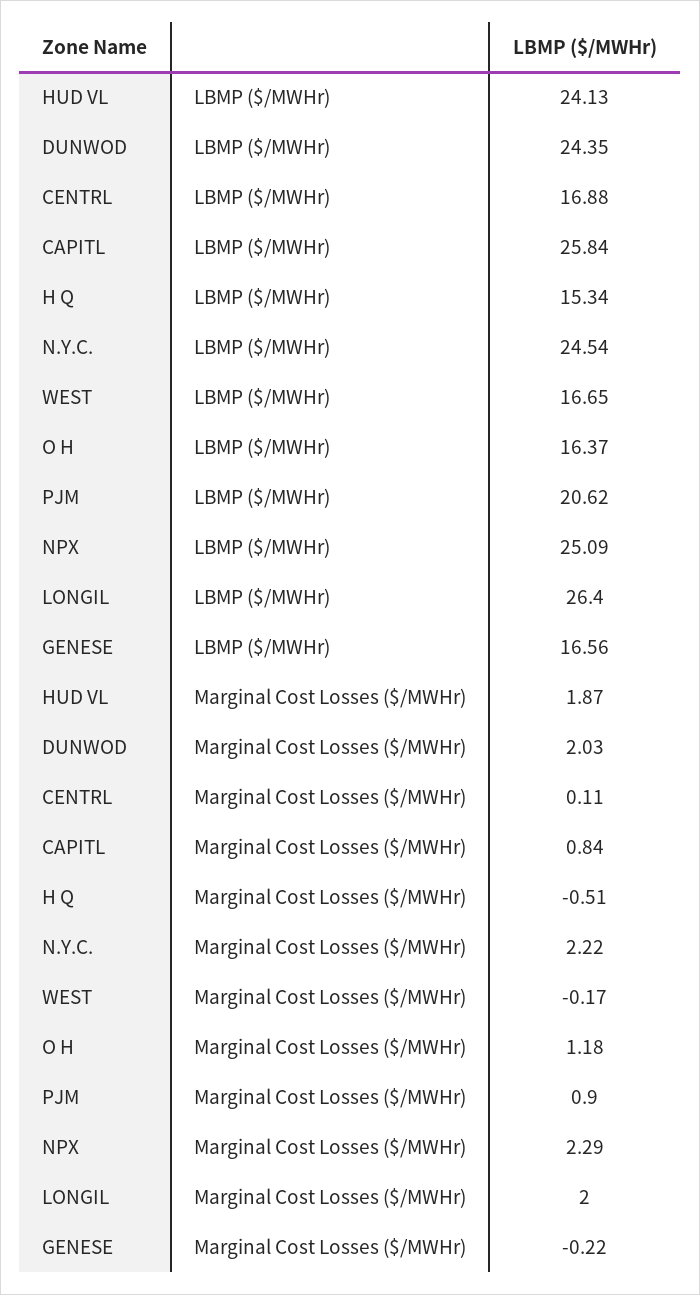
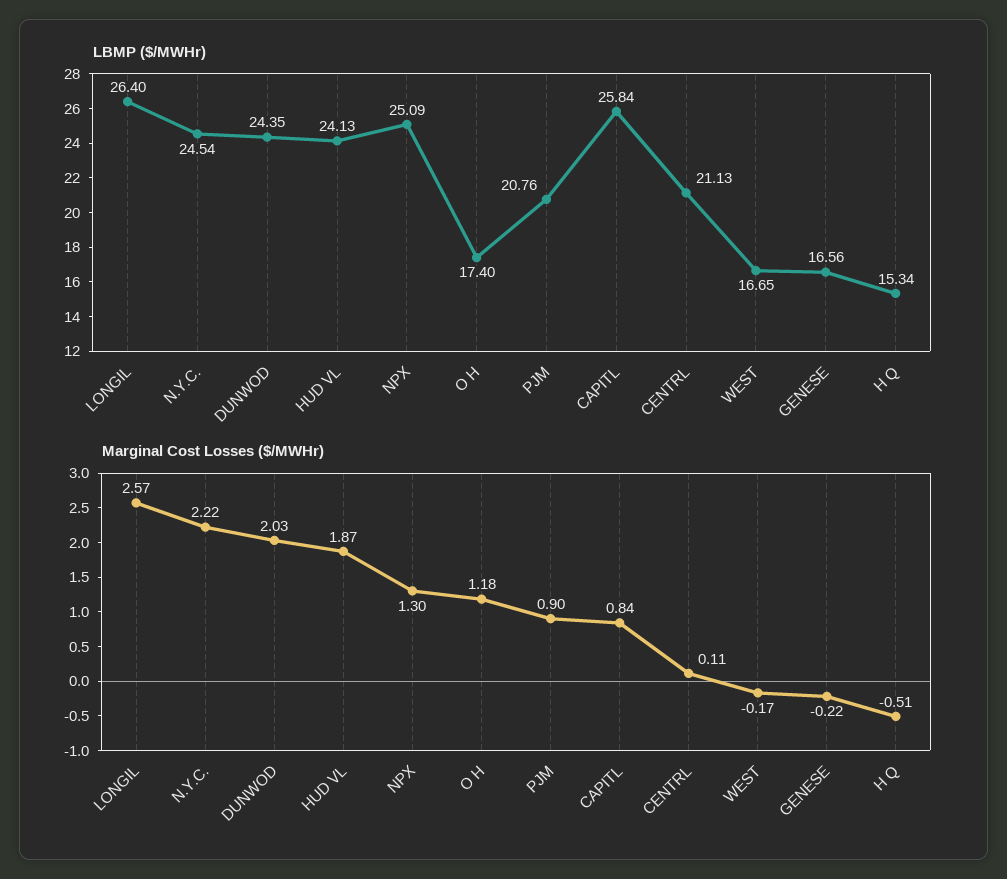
  {
    "LBMP ($/MWHr)": {
      "HUD VL": 24.13,
      "DUNWOD": 24.35,
-     "CENTRL": 16.88,
+     "CENTRL": 21.13,
      "CAPITL": 25.84,
      "H Q": 15.34,
      "N.Y.C.": 24.54,
      "WEST": 16.65,
-     "O H": 16.37,
+     "O H": 17.4,
-     "PJM": 20.62,
+     "PJM": 20.76,
      "NPX": 25.09,
      "LONGIL": 26.4,
      "GENESE": 16.56
    },
    "Marginal Cost Losses ($/MWHr)": {
      "HUD VL": 1.87,
      "DUNWOD": 2.03,
      "CENTRL": 0.11,
      "CAPITL": 0.84,
      "H Q": -0.51,
      "N.Y.C.": 2.22,
      "WEST": -0.17,
      "O H": 1.18,
      "PJM": 0.9,
-     "NPX": 2.29,
+     "NPX": 1.3,
-     "LONGIL": 2,
+     "LONGIL": 2.57,
      "GENESE": -0.22
    }
  }

